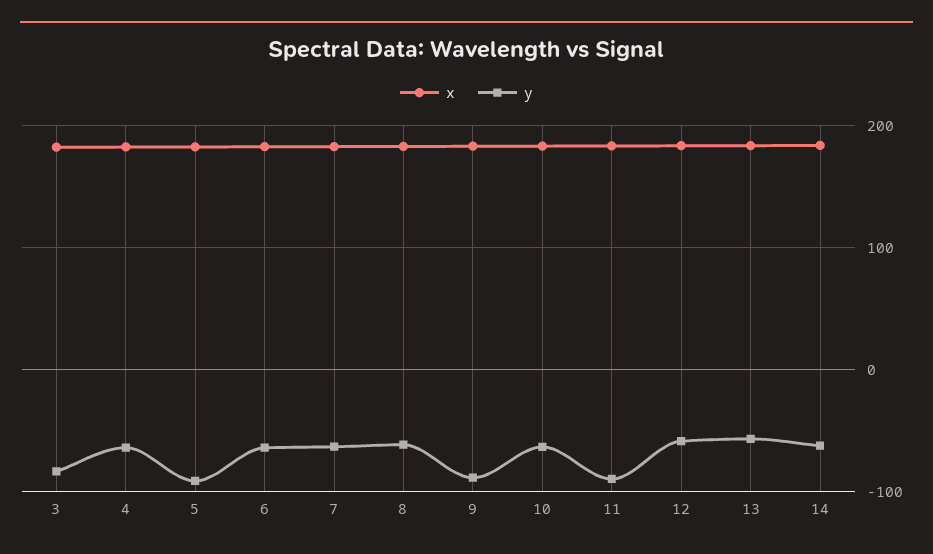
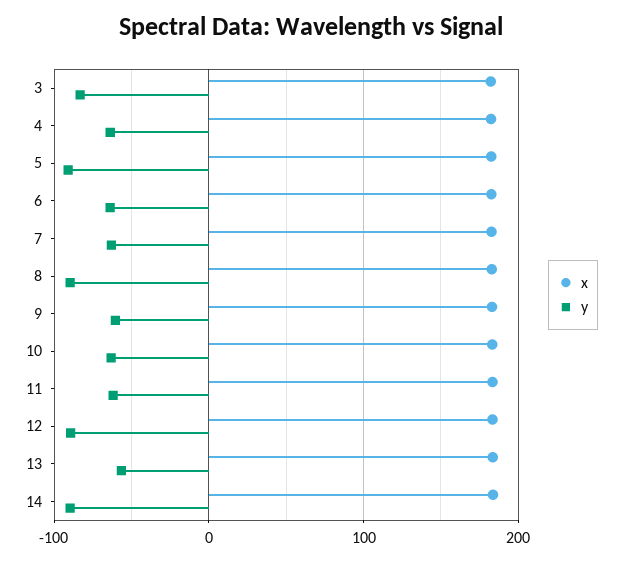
  {
    "x": {
      "3": 180,
      "4": 180,
      "5": 180,
      "6": 180,
      "7": 180,
      "8": 180,
      "9": 180,
      "10": 180,
      "11": 180,
      "12": 180,
      "13": 180,
      "14": 180
    },
    "y": {
      "3": -80,
      "4": -60,
      "5": -90,
      "6": -60,
      "7": -60,
-     "8": -60,
+     "8": -90,
-     "9": -90,
+     "9": -60,
      "10": -60,
-     "11": -90,
+     "11": -60,
-     "12": -60,
+     "12": -90,
      "13": -60,
-     "14": -60
+     "14": -90
    }
  }

